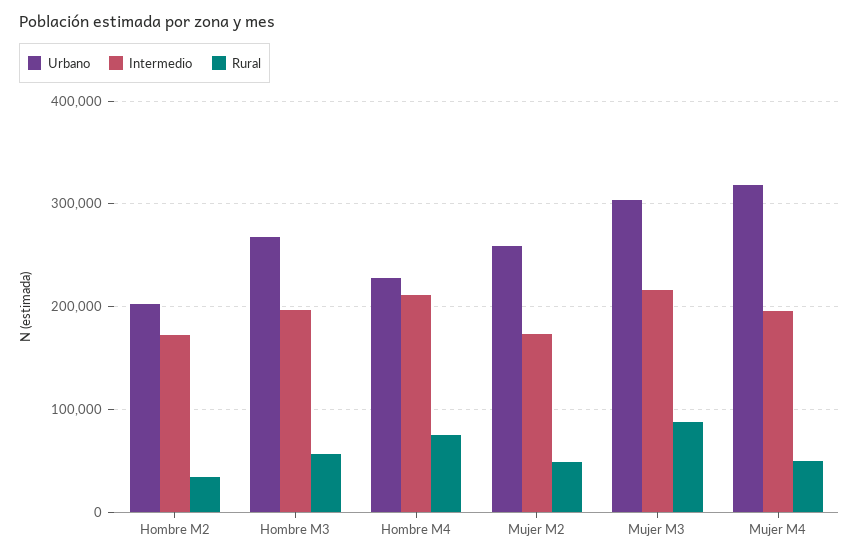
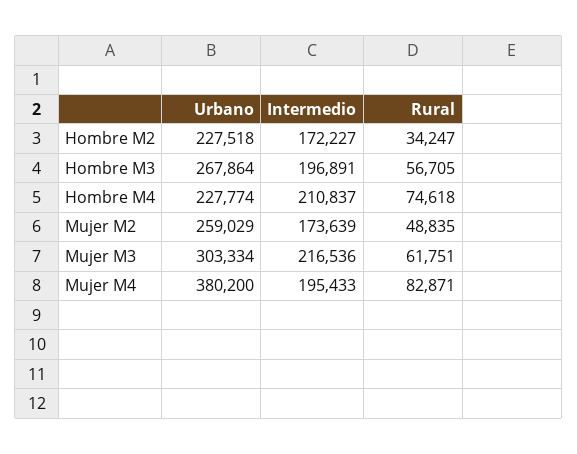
  {
    "Urbano": {
-     "Hombre M2": 200000,
+     "Hombre M2": 227518,
      "Hombre M3": 267864,
      "Hombre M4": 227774,
      "Mujer M2": 259029,
      "Mujer M3": 303334,
-     "Mujer M4": 320000
+     "Mujer M4": 380200
    },
    "Intermedio": {
      "Hombre M2": 172227,
      "Hombre M3": 196891,
      "Hombre M4": 210837,
      "Mujer M2": 173639,
      "Mujer M3": 216536,
      "Mujer M4": 195433
    },
    "Rural": {
      "Hombre M2": 34247,
      "Hombre M3": 56705,
      "Hombre M4": 74618,
      "Mujer M2": 48835,
-     "Mujer M3": 90000,
+     "Mujer M3": 61751,
-     "Mujer M4": 50000
+     "Mujer M4": 82871
    }
  }

